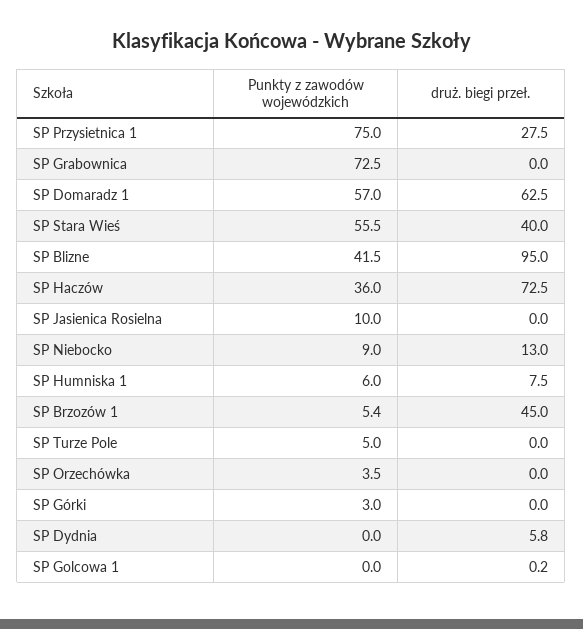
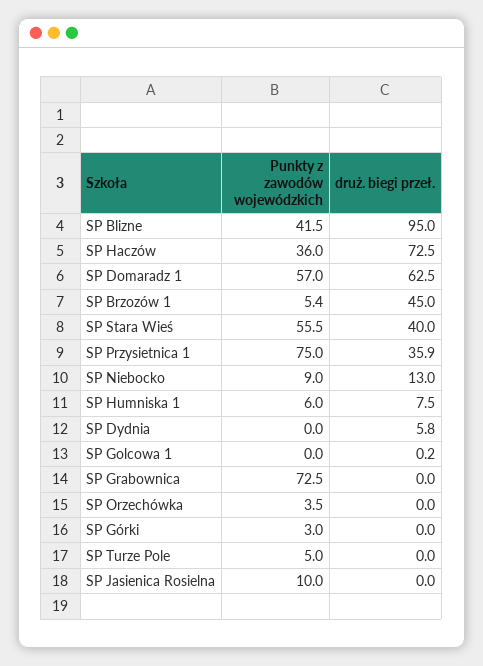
  {
    "Punkty z zawodów wojewódzkich": {
      "SP Przysietnica 1": 75,
      "SP Grabownica": 72.5,
      "SP Domaradz 1": 57,
      "SP Stara Wieś": 55.5,
      "SP Blizne": 41.5,
      "SP Haczów": 36,
      "SP Jasienica Rosielna": 10,
      "SP Niebocko": 9,
      "SP Humniska 1": 6,
      "SP Brzozów 1": 5.4,
      "SP Turze Pole": 5,
      "SP Orzechówka": 3.5,
      "SP Górki": 3,
      "SP Dydnia": 0,
      "SP Golcowa 1": 0
    },
    "druż. biegi przeł.": {
-     "SP Przysietnica 1": 27.5,
+     "SP Przysietnica 1": 35.9,
      "SP Grabownica": 0,
      "SP Domaradz 1": 62.5,
      "SP Stara Wieś": 40,
      "SP Blizne": 95,
      "SP Haczów": 72.5,
      "SP Jasienica Rosielna": 0,
      "SP Niebocko": 13,
      "SP Humniska 1": 7.5,
      "SP Brzozów 1": 45,
      "SP Turze Pole": 0,
      "SP Orzechówka": 0,
      "SP Górki": 0,
      "SP Dydnia": 5.8,
      "SP Golcowa 1": 0.2
    }
  }

